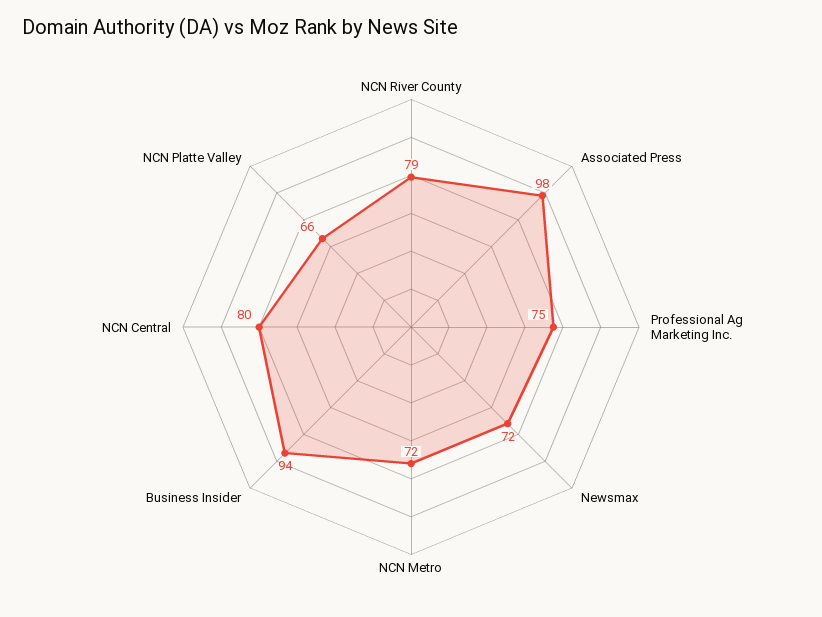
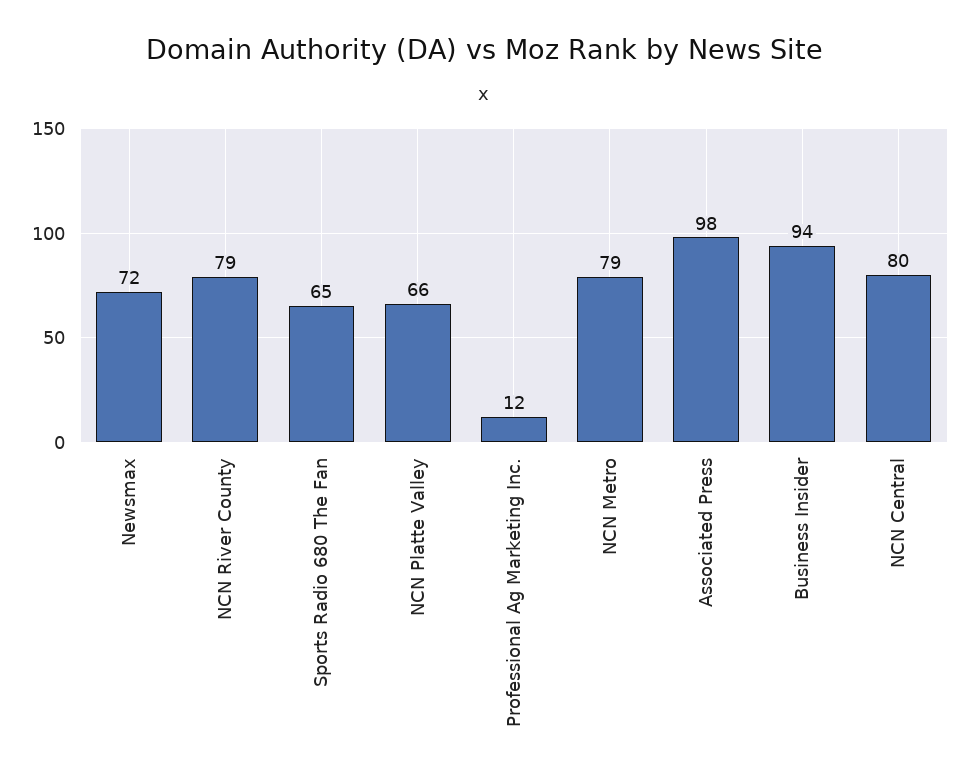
  {
    "NCN River County": 79,
    "Associated Press": 98,
-   "Professional Ag Marketing Inc.": 75,
+   "Professional Ag Marketing Inc.": 12,
    "Newsmax": 72,
-   "NCN Metro": 72,
+   "NCN Metro": 79,
    "Business Insider": 94,
    "NCN Central": 80,
-   "NCN Platte Valley": 66
+   "NCN Platte Valley": 66,
+   "Sports Radio 680 The Fan": 65
  }

